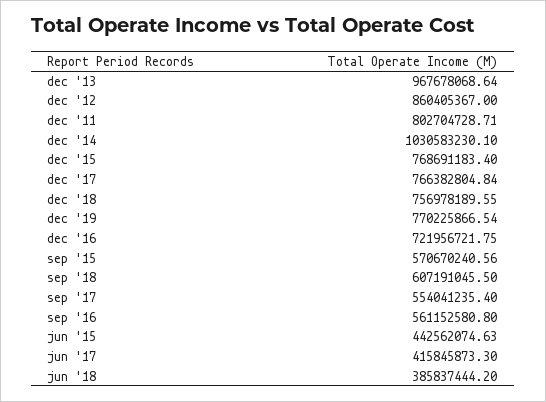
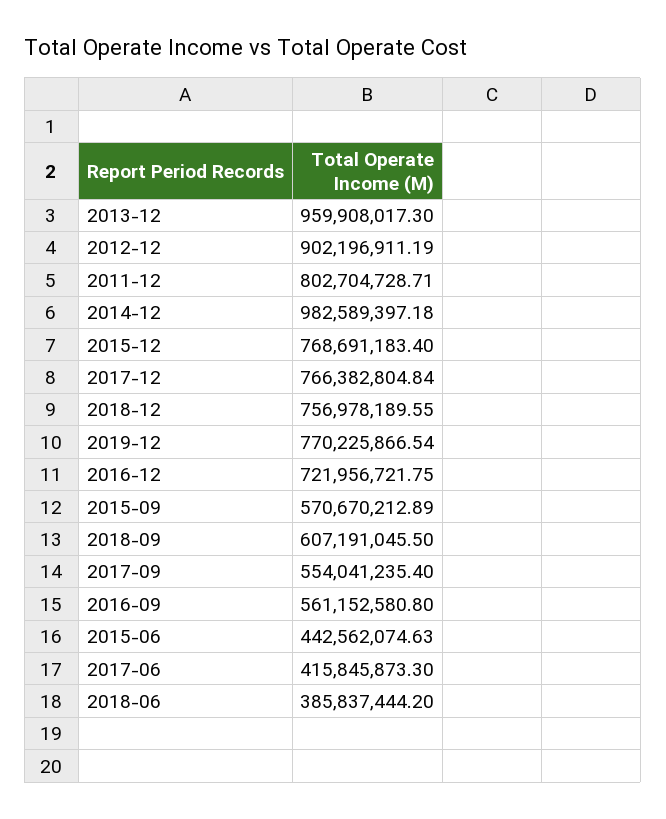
  {
-   "dec '13": 967678068.64,
+   "dec '13": 959908017.3,
-   "dec '12": 860405367,
+   "dec '12": 902196911.19,
    "dec '11": 802704728.71,
-   "dec '14": 1030583230.1,
+   "dec '14": 982589397.18,
    "dec '15": 768691183.4,
    "dec '17": 766382804.84,
    "dec '18": 756978189.55,
    "dec '19": 770225866.54,
    "dec '16": 721956721.75,
-   "sep '15": 570670240.56,
+   "sep '15": 570670212.89,
    "sep '18": 607191045.5,
    "sep '17": 554041235.4,
    "sep '16": 561152580.8,
    "jun '15": 442562074.63,
    "jun '17": 415845873.3,
    "jun '18": 385837444.2
  }

